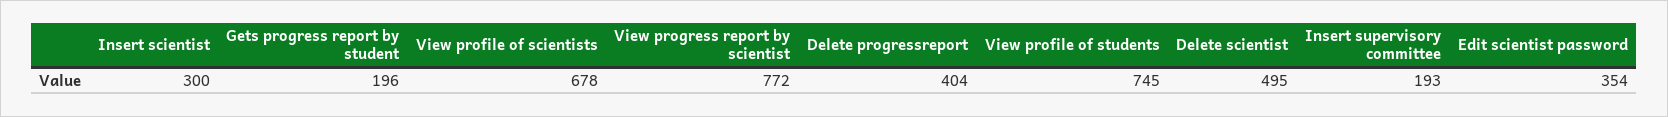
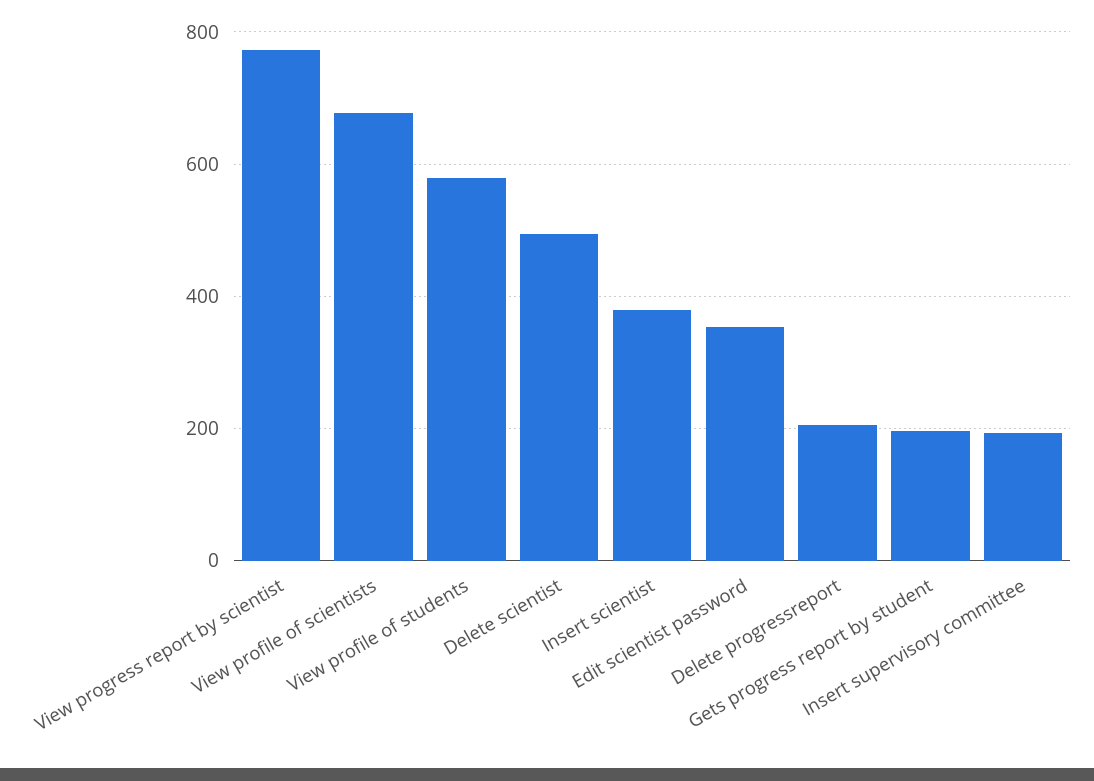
  {
-   "Insert scientist": 300,
+   "Insert scientist": 380,
    "Gets progress report by student": 196,
    "View profile of scientists": 678,
    "View progress report by scientist": 772,
-   "Delete progressreport": 404,
+   "Delete progressreport": 200,
-   "View profile of students": 745,
+   "View profile of students": 580,
    "Delete scientist": 495,
    "Insert supervisory committee": 193,
    "Edit scientist password": 354
  }

